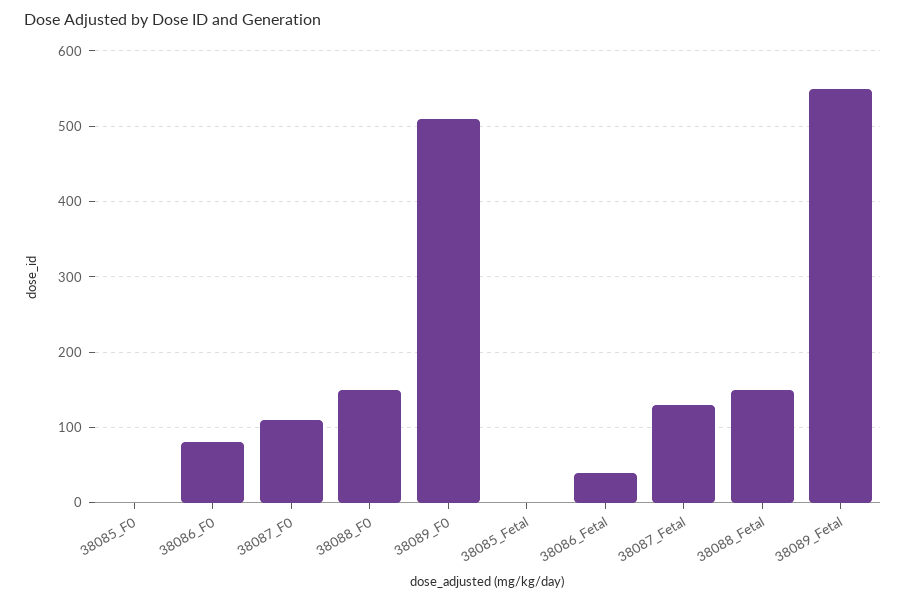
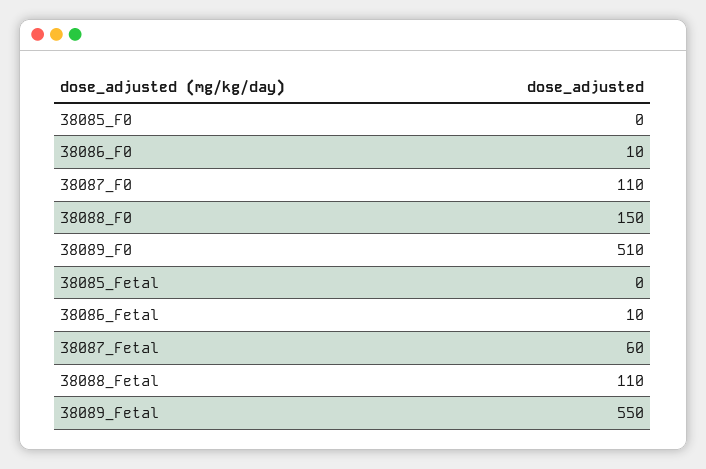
  {
    "38085_F0": 0,
-   "38086_F0": 80,
+   "38086_F0": 10,
    "38087_F0": 110,
    "38088_F0": 150,
    "38089_F0": 510,
    "38085_Fetal": 0,
-   "38086_Fetal": 40,
+   "38086_Fetal": 10,
-   "38087_Fetal": 130,
+   "38087_Fetal": 60,
-   "38088_Fetal": 150,
+   "38088_Fetal": 110,
    "38089_Fetal": 550
  }

